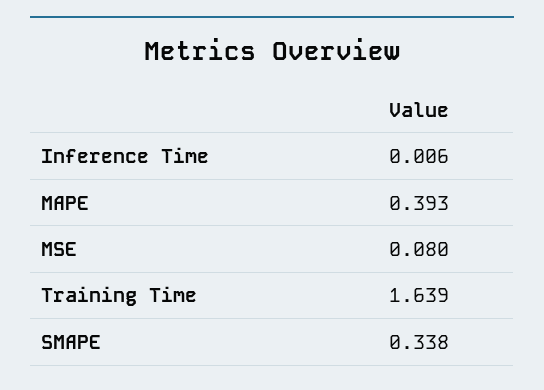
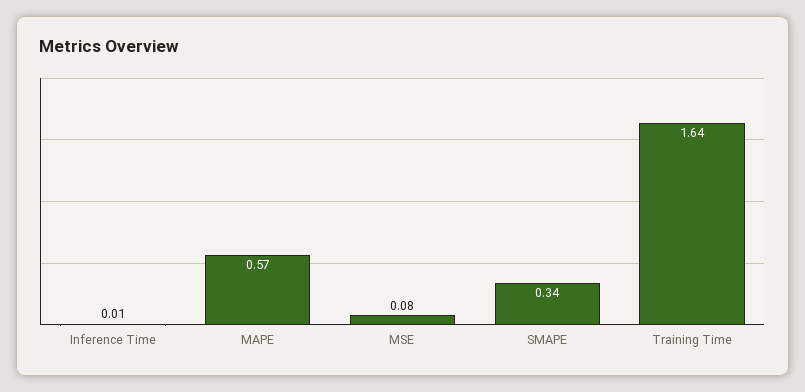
  {
    "Inference Time": 0.006,
-   "MAPE": 0.393,
+   "MAPE": 0.57,
    "MSE": 0.08,
    "Training Time": 1.639,
    "SMAPE": 0.338
  }

